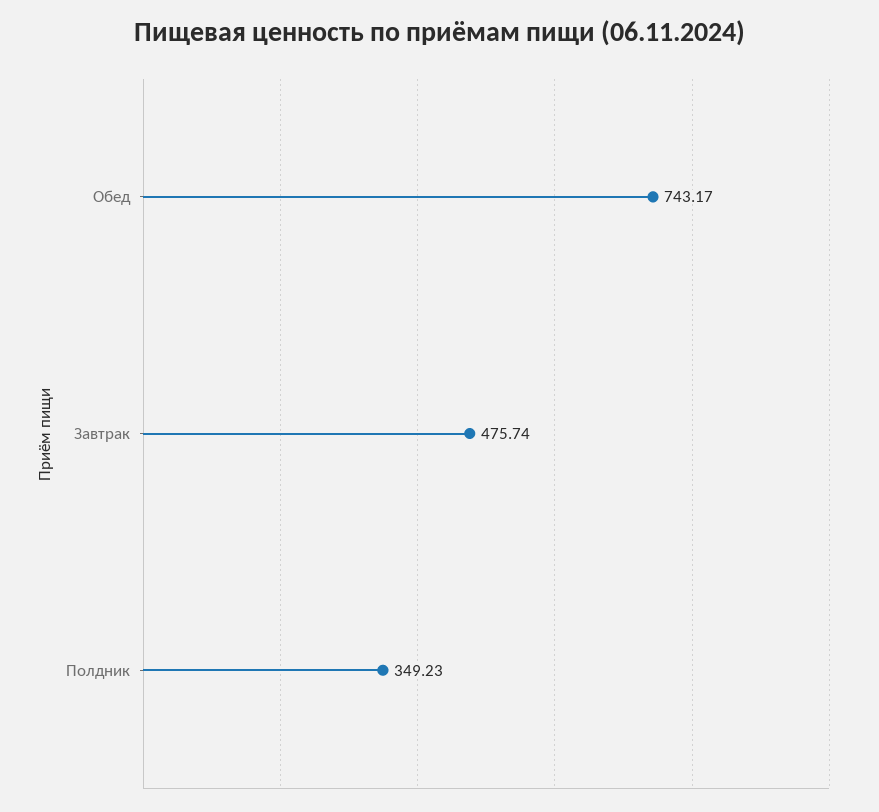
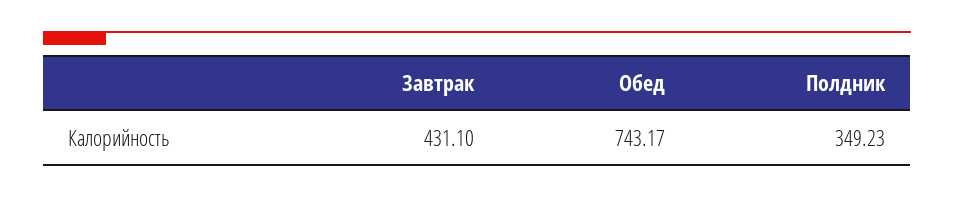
  {
    "Обед": 743.17,
-   "Завтрак": 475.74,
+   "Завтрак": 431.1,
    "Полдник": 349.23
  }

